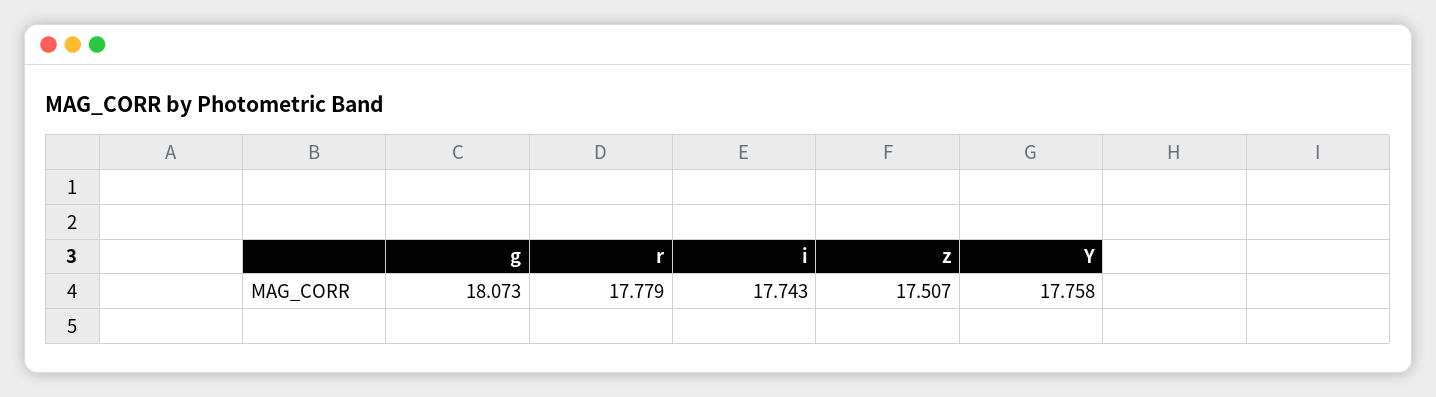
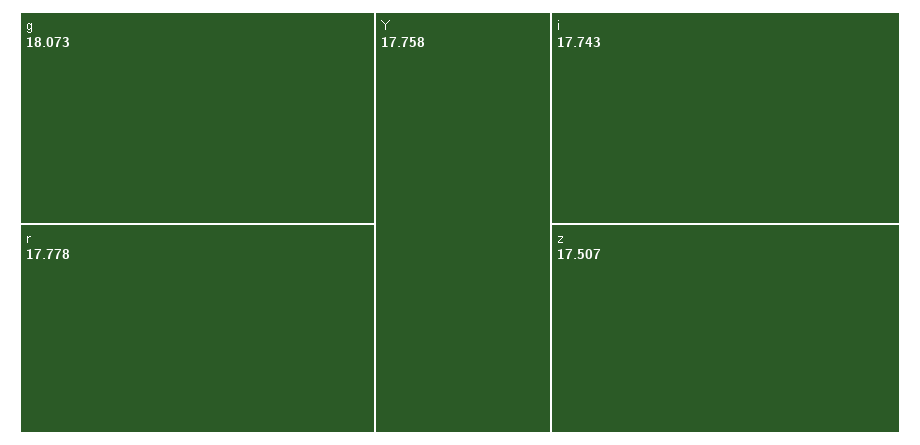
  {
    "g": 18.073,
-   "r": 17.779,
+   "r": 17.778,
    "i": 17.743,
    "z": 17.507,
    "Y": 17.758
  }

